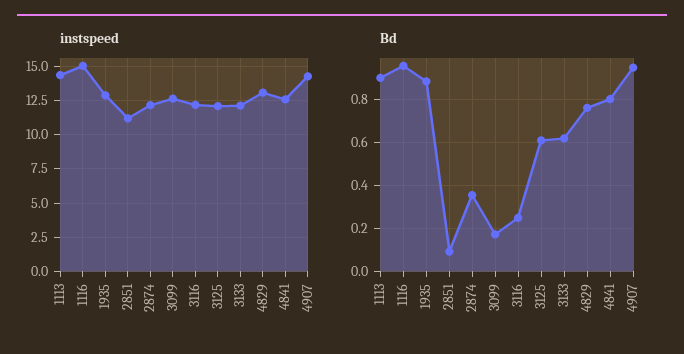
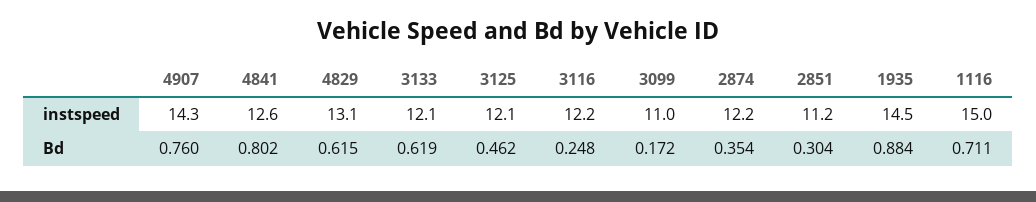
  {
    "instspeed": {
-     "1113": 14.5,
      "1116": 15,
-     "1935": 13,
+     "1935": 14.5,
      "2851": 11.2,
      "2874": 12.2,
-     "3099": 12.5,
+     "3099": 11,
      "3116": 12.2,
      "3125": 12.1,
      "3133": 12.1,
      "4829": 13.1,
      "4841": 12.6,
      "4907": 14.3
    },
    "Bd": {
-     "1113": 0.9,
-     "1116": 0.95,
+     "1116": 0.711,
      "1935": 0.884,
-     "2851": 0.1,
+     "2851": 0.304,
      "2874": 0.354,
      "3099": 0.172,
      "3116": 0.248,
-     "3125": 0.6,
+     "3125": 0.462,
      "3133": 0.619,
-     "4829": 0.75,
+     "4829": 0.615,
      "4841": 0.802,
-     "4907": 0.95
+     "4907": 0.76
    }
  }

